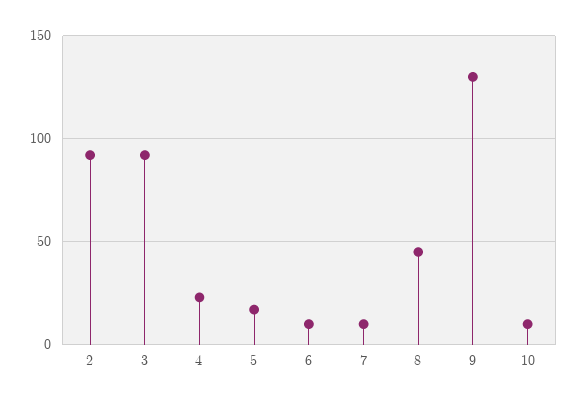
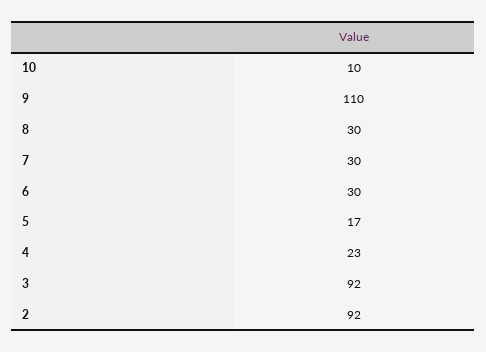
  {
    "2": 92,
    "3": 92,
    "4": 23,
    "5": 17,
-   "6": 10,
+   "6": 30,
-   "7": 10,
+   "7": 30,
-   "8": 45,
+   "8": 30,
-   "9": 130,
+   "9": 110,
    "10": 10
  }

